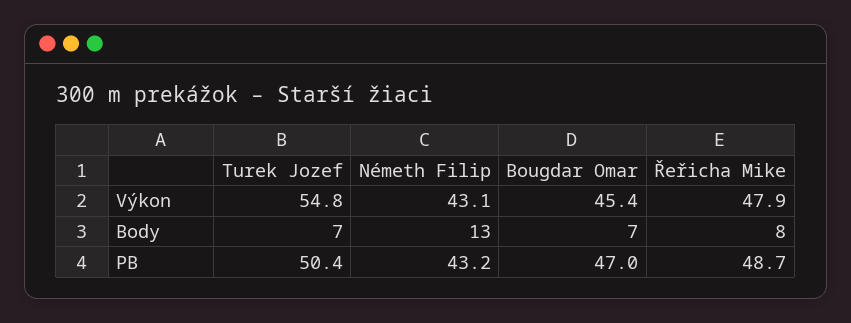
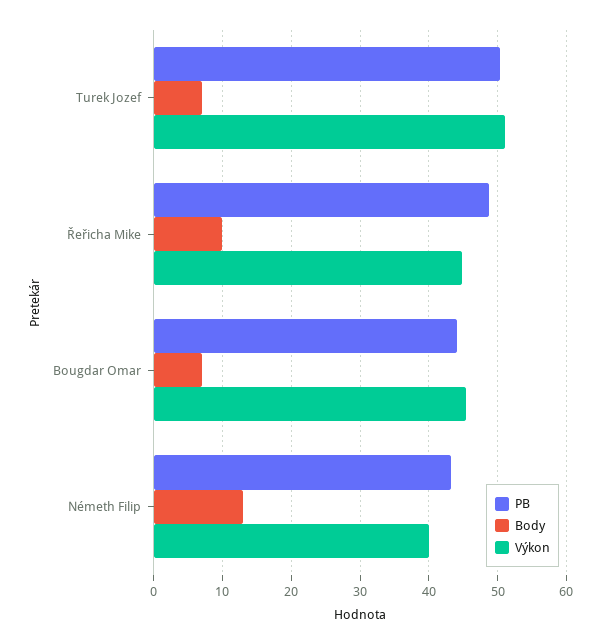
  {
    "Výkon": {
-     "Turek Jozef": 54.8,
+     "Turek Jozef": 51,
-     "Németh Filip": 43.1,
+     "Németh Filip": 40,
      "Bougdar Omar": 45.4,
-     "Řeřicha Mike": 47.9
+     "Řeřicha Mike": 45
    },
    "Body": {
      "Turek Jozef": 7,
      "Németh Filip": 13,
      "Bougdar Omar": 7,
-     "Řeřicha Mike": 8
+     "Řeřicha Mike": 10
    },
    "PB": {
      "Turek Jozef": 50.4,
      "Németh Filip": 43.2,
-     "Bougdar Omar": 47,
+     "Bougdar Omar": 44,
      "Řeřicha Mike": 48.7
    }
  }

